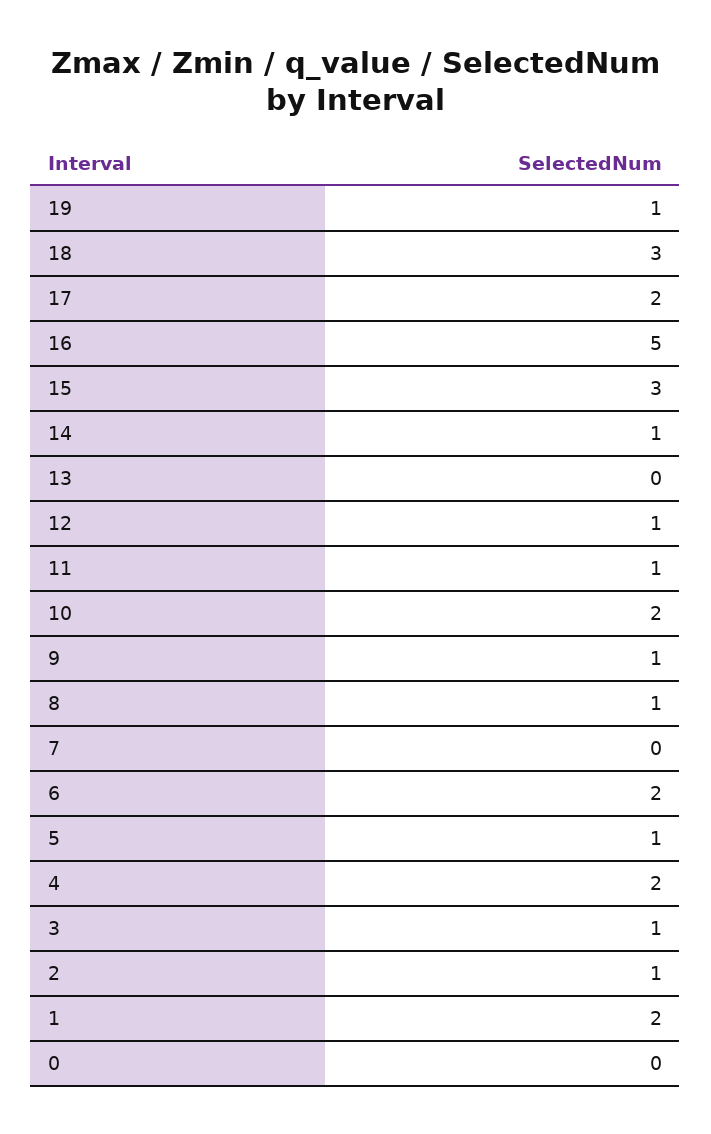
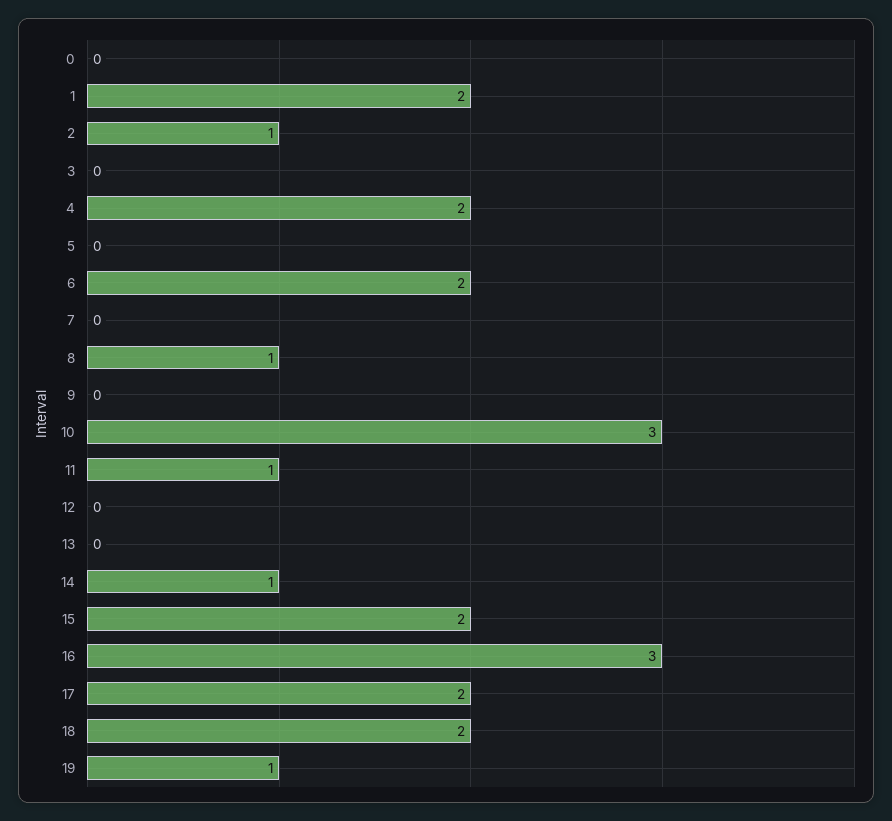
  {
    "19": 1,
-   "18": 3,
+   "18": 2,
    "17": 2,
-   "16": 5,
+   "16": 3,
-   "15": 3,
+   "15": 2,
    "14": 1,
    "13": 0,
-   "12": 1,
+   "12": 0,
    "11": 1,
-   "10": 2,
+   "10": 3,
-   "9": 1,
+   "9": 0,
    "8": 1,
    "7": 0,
    "6": 2,
-   "5": 1,
+   "5": 0,
    "4": 2,
-   "3": 1,
+   "3": 0,
    "2": 1,
    "1": 2,
    "0": 0
  }

